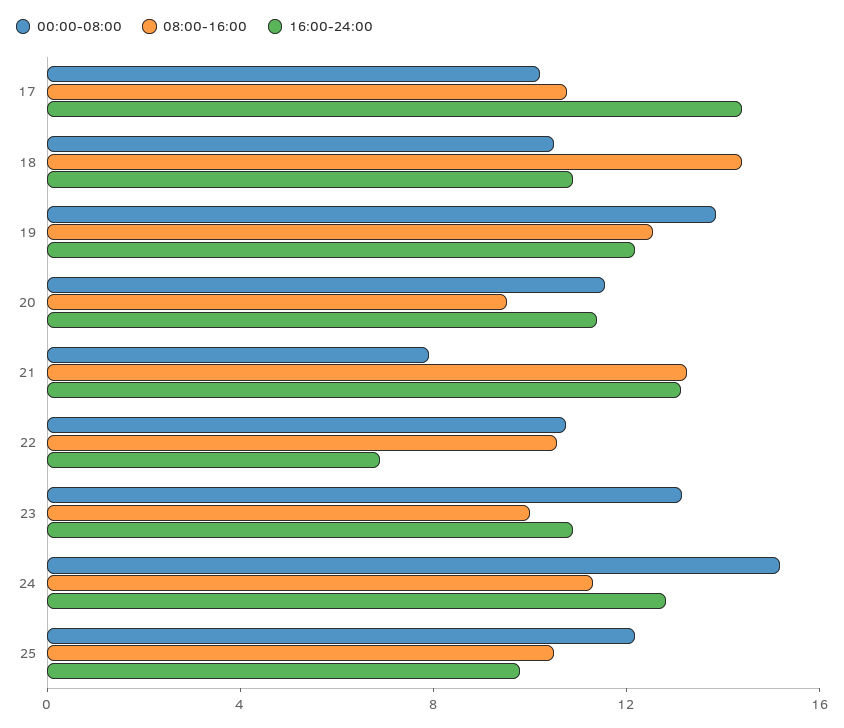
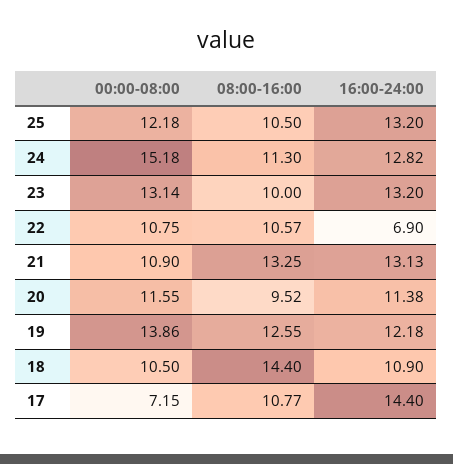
  {
    "00:00-08:00": {
-     "17": 10,
+     "17": 7.15,
      "18": 10.5,
      "19": 13.86,
      "20": 11.55,
-     "21": 8,
+     "21": 10.9,
      "22": 10.75,
      "23": 13.14,
      "24": 15.18,
      "25": 12.18
    },
    "08:00-16:00": {
      "17": 10.77,
      "18": 14.4,
      "19": 12.55,
      "20": 9.52,
      "21": 13.25,
      "22": 10.57,
      "23": 10,
      "24": 11.3,
      "25": 10.5
    },
    "16:00-24:00": {
      "17": 14.4,
      "18": 10.9,
      "19": 12.18,
      "20": 11.38,
      "21": 13.13,
      "22": 6.9,
-     "23": 11,
+     "23": 13.2,
      "24": 12.82,
-     "25": 10
+     "25": 13.2
    }
  }

